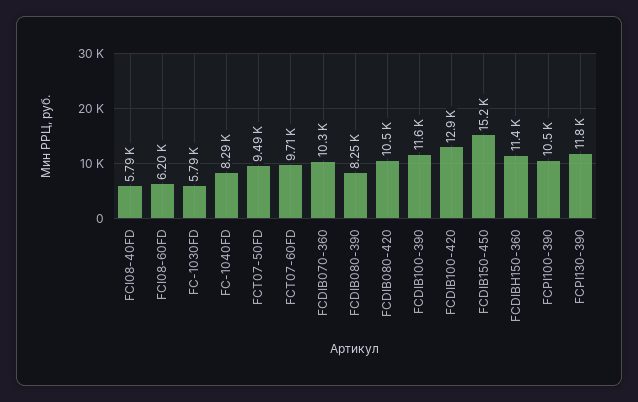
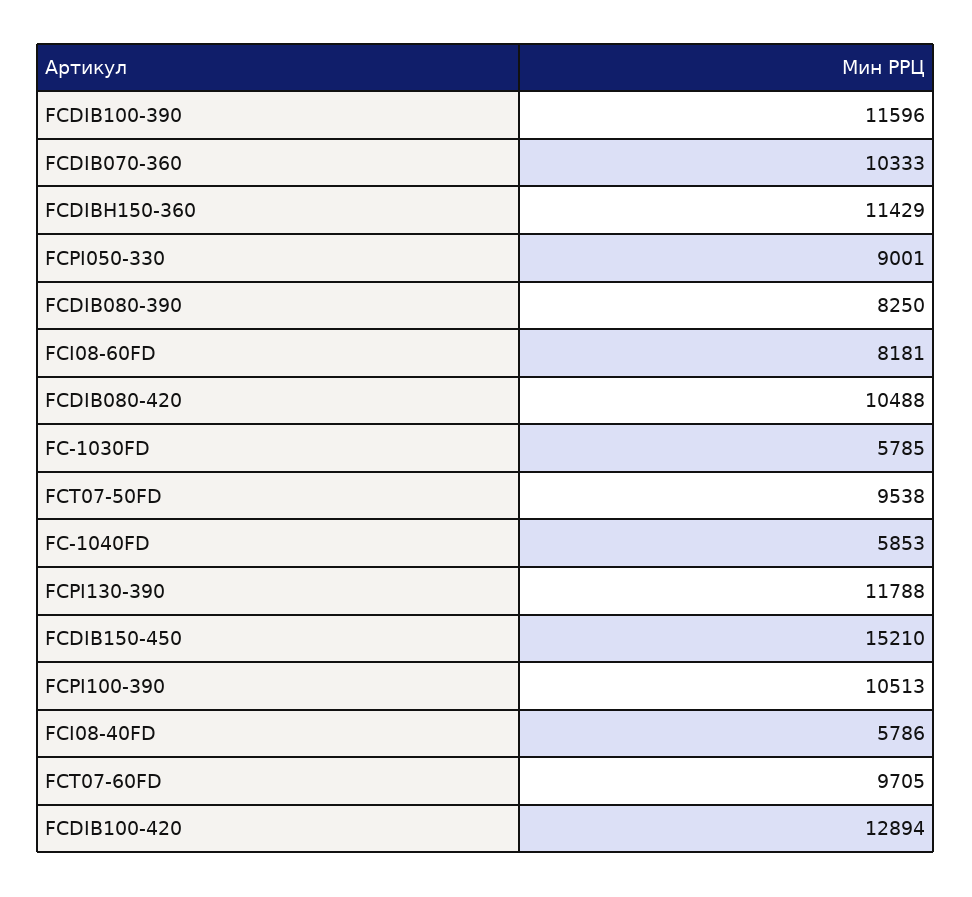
  {
    "FCI08-40FD": 5786,
-   "FCI08-60FD": 6200,
+   "FCI08-60FD": 8181,
    "FC-1030FD": 5785,
-   "FC-1040FD": 8290,
+   "FC-1040FD": 5853,
-   "FCT07-50FD": 9490,
+   "FCT07-50FD": 9538,
    "FCT07-60FD": 9705,
    "FCDIB070-360": 10333,
    "FCDIB080-390": 8250,
    "FCDIB080-420": 10488,
    "FCDIB100-390": 11596,
    "FCDIB100-420": 12894,
    "FCDIB150-450": 15210,
    "FCDIBH150-360": 11429,
    "FCPI100-390": 10513,
-   "FCPI130-390": 11788
+   "FCPI130-390": 11788,
+   "FCPI050-330": 9001
  }

